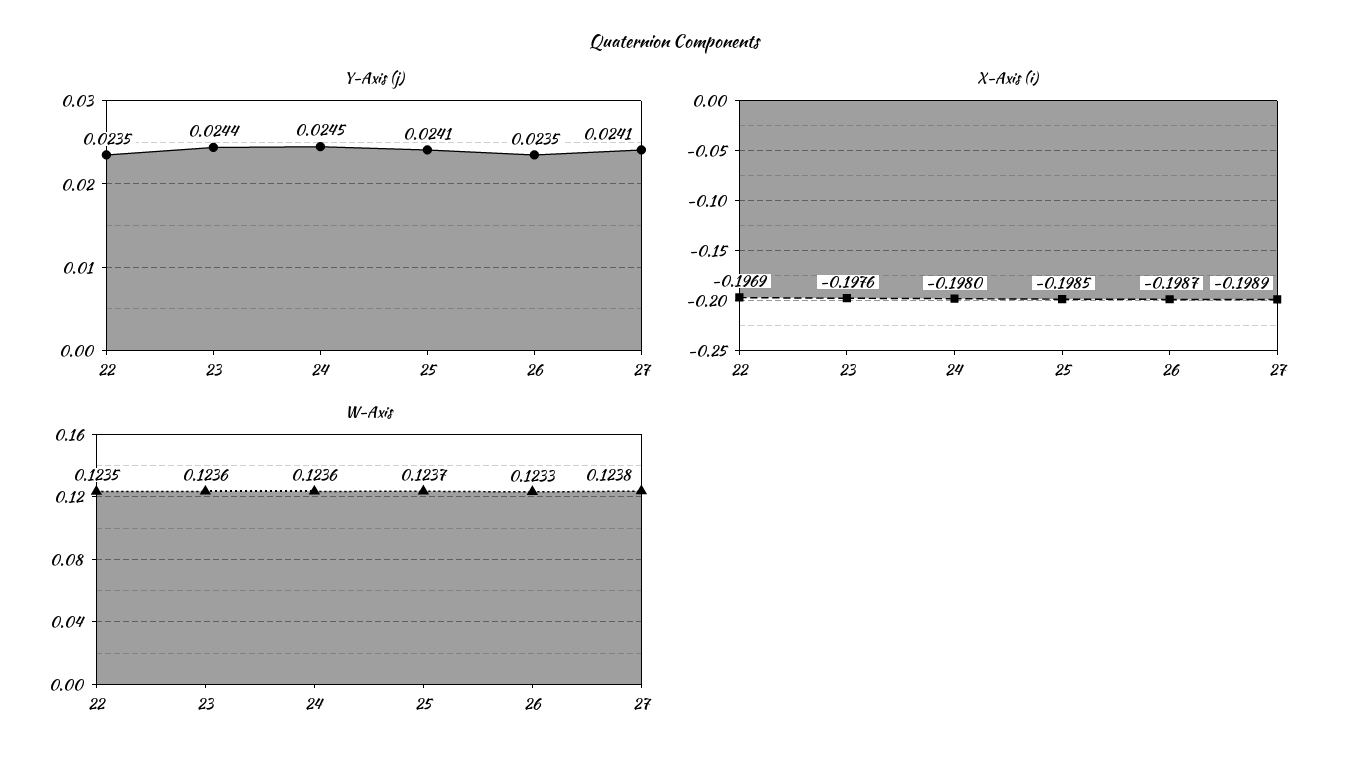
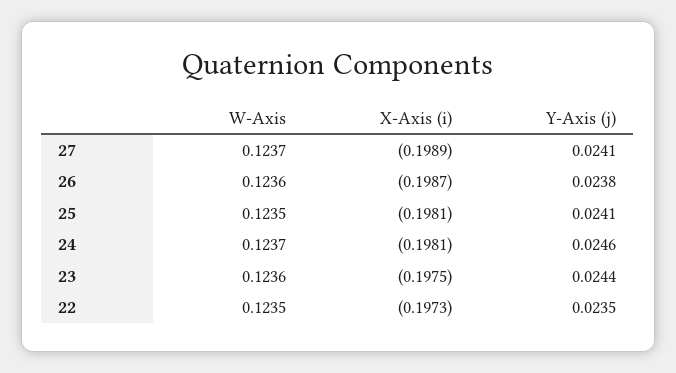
  {
    "Y-Axis (j)": {
      "22": 0.0235,
      "23": 0.0244,
-     "24": 0.0245,
+     "24": 0.0246,
      "25": 0.0241,
-     "26": 0.0235,
+     "26": 0.0238,
      "27": 0.0241
    },
    "X-Axis (i)": {
-     "22": -0.1969,
+     "22": -0.1973,
-     "23": -0.1976,
+     "23": -0.1975,
-     "24": -0.198,
+     "24": -0.1981,
-     "25": -0.1985,
+     "25": -0.1981,
      "26": -0.1987,
      "27": -0.1989
    },
    "W-Axis": {
      "22": 0.1235,
      "23": 0.1236,
-     "24": 0.1236,
+     "24": 0.1237,
-     "25": 0.1237,
+     "25": 0.1235,
-     "26": 0.1233,
+     "26": 0.1236,
-     "27": 0.1238
+     "27": 0.1237
    }
  }

